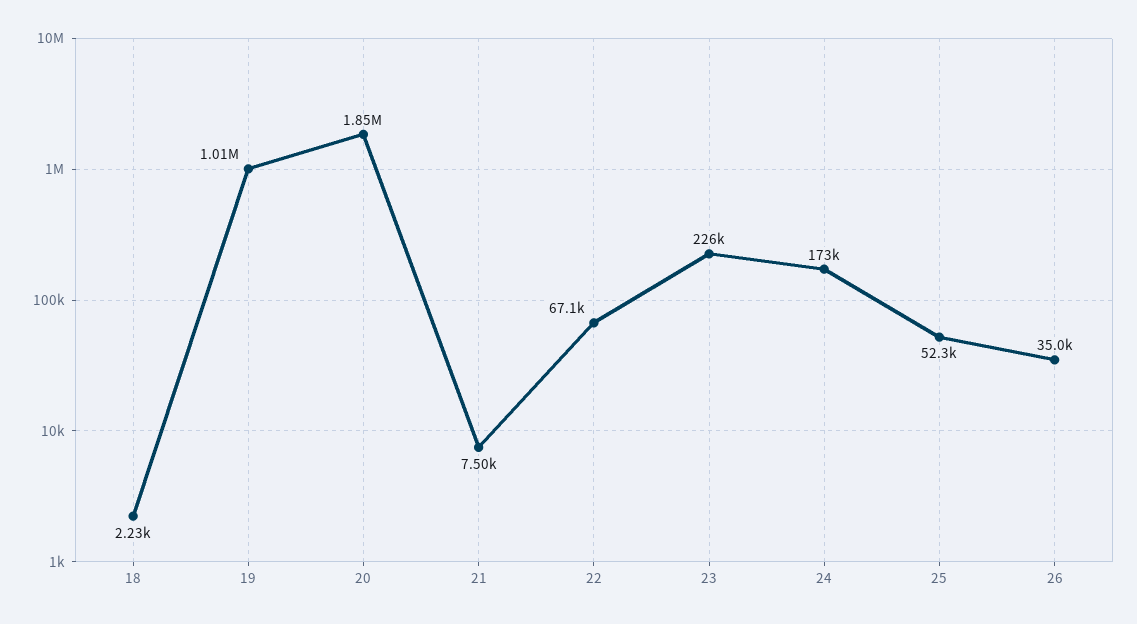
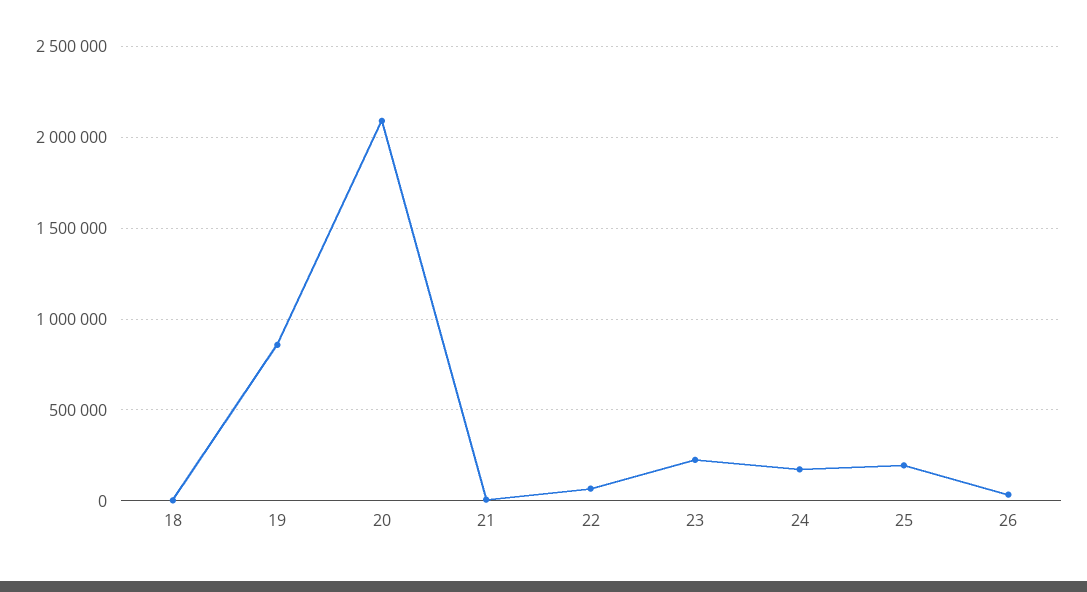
  {
    "18": 2230,
-   "19": 1010000,
+   "19": 850000,
-   "20": 1850000,
+   "20": 2100000,
    "21": 7500,
    "22": 67100,
    "23": 226000,
    "24": 173000,
-   "25": 52300,
+   "25": 200000,
    "26": 35000
  }

